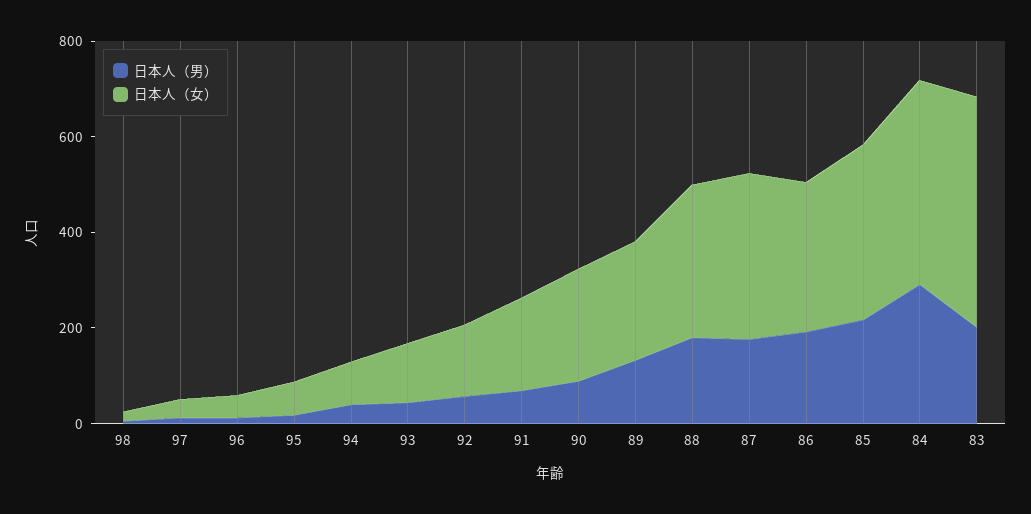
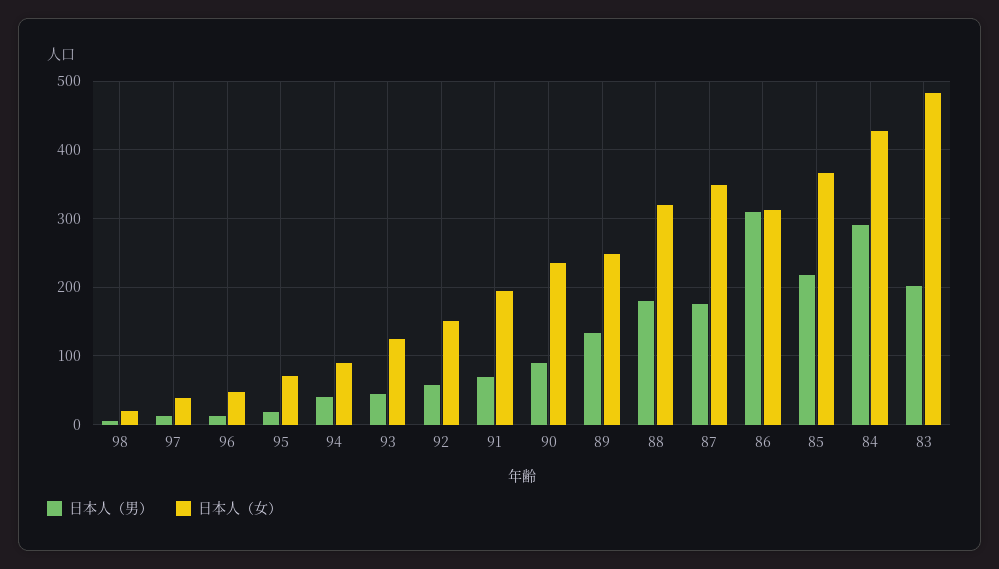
  {
    "日本人（男）": {
      "98": 10,
      "97": 10,
      "96": 10,
      "95": 20,
      "94": 40,
      "93": 40,
      "92": 60,
      "91": 70,
      "90": 90,
      "89": 130,
      "88": 180,
      "87": 180,
-     "86": 200,
+     "86": 310,
      "85": 220,
      "84": 290,
      "83": 200
    },
    "日本人（女）": {
      "98": 20,
      "97": 40,
      "96": 50,
      "95": 70,
      "94": 90,
      "93": 120,
      "92": 150,
      "91": 190,
      "90": 240,
      "89": 250,
      "88": 320,
      "87": 350,
      "86": 310,
      "85": 370,
      "84": 430,
      "83": 480
    }
  }

